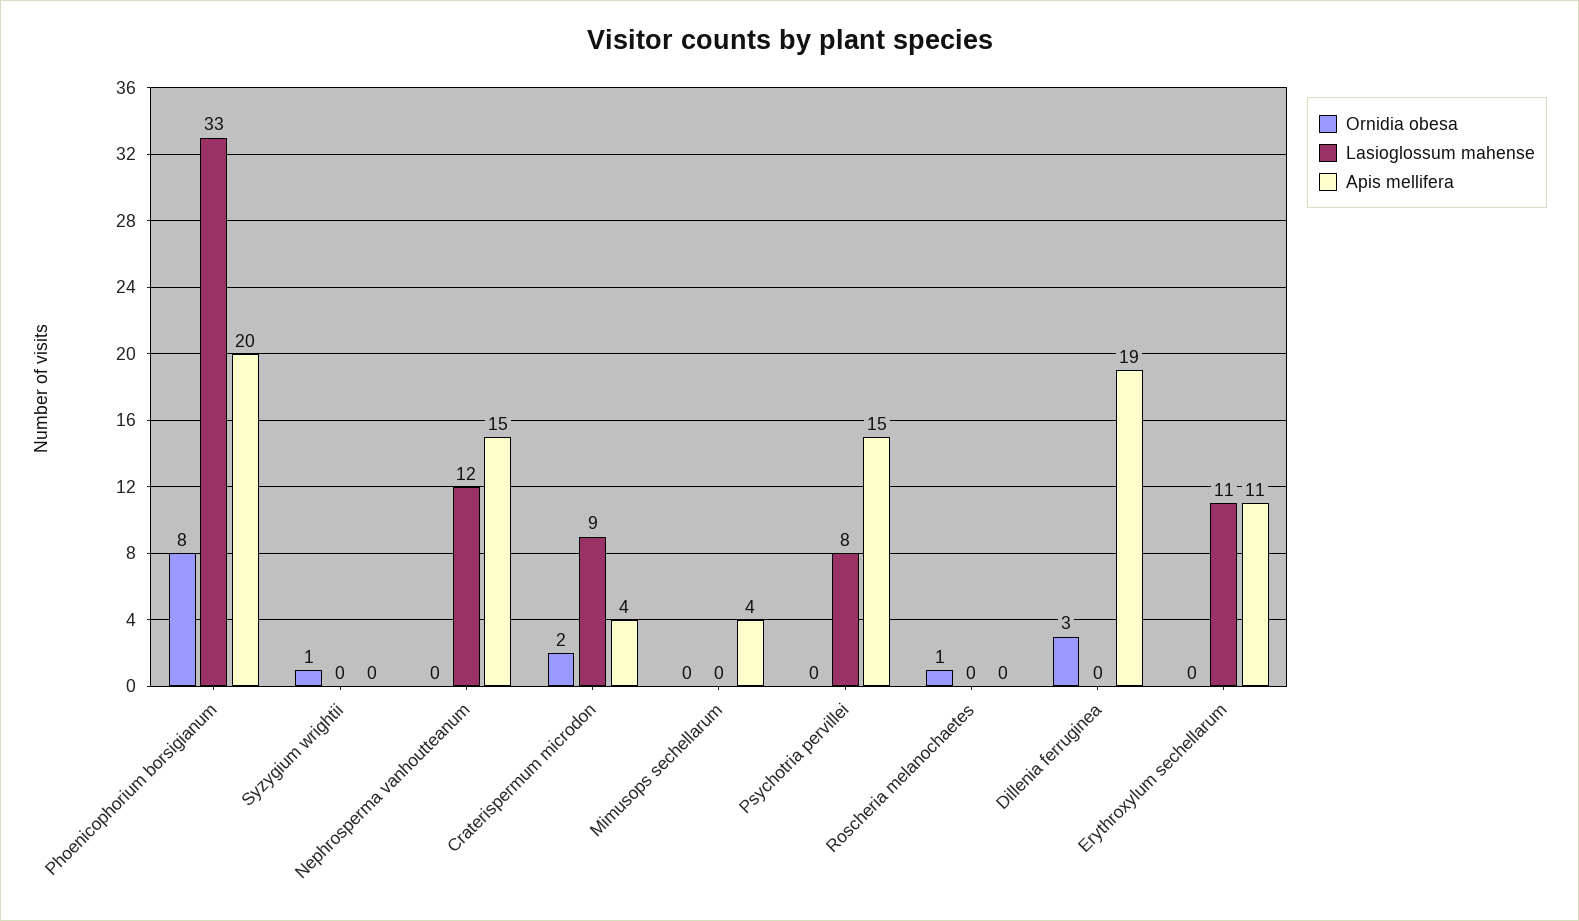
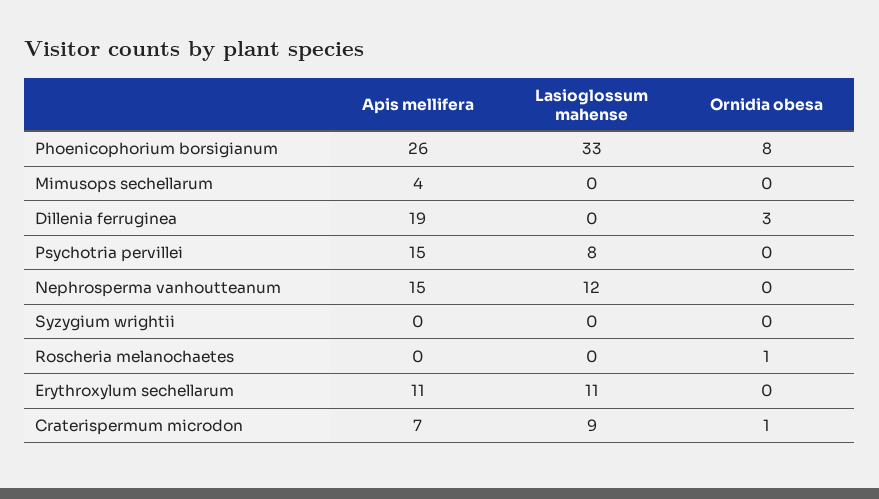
  {
    "Ornidia obesa": {
      "Phoenicophorium borsigianum": 8,
-     "Syzygium wrightii": 1,
+     "Syzygium wrightii": 0,
      "Nephrosperma vanhoutteanum": 0,
-     "Craterispermum microdon": 2,
+     "Craterispermum microdon": 1,
      "Mimusops sechellarum": 0,
      "Psychotria pervillei": 0,
      "Roscheria melanochaetes": 1,
      "Dillenia ferruginea": 3,
      "Erythroxylum sechellarum": 0
    },
    "Lasioglossum mahense": {
      "Phoenicophorium borsigianum": 33,
      "Syzygium wrightii": 0,
      "Nephrosperma vanhoutteanum": 12,
      "Craterispermum microdon": 9,
      "Mimusops sechellarum": 0,
      "Psychotria pervillei": 8,
      "Roscheria melanochaetes": 0,
      "Dillenia ferruginea": 0,
      "Erythroxylum sechellarum": 11
    },
    "Apis mellifera": {
-     "Phoenicophorium borsigianum": 20,
+     "Phoenicophorium borsigianum": 26,
      "Syzygium wrightii": 0,
      "Nephrosperma vanhoutteanum": 15,
-     "Craterispermum microdon": 4,
+     "Craterispermum microdon": 7,
      "Mimusops sechellarum": 4,
      "Psychotria pervillei": 15,
      "Roscheria melanochaetes": 0,
      "Dillenia ferruginea": 19,
      "Erythroxylum sechellarum": 11
    }
  }

